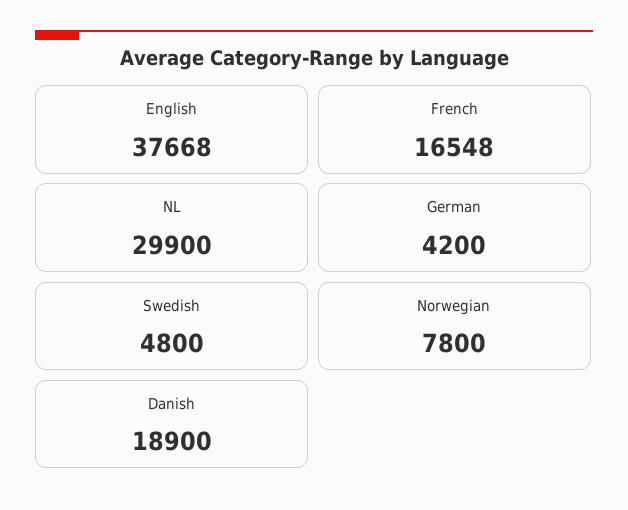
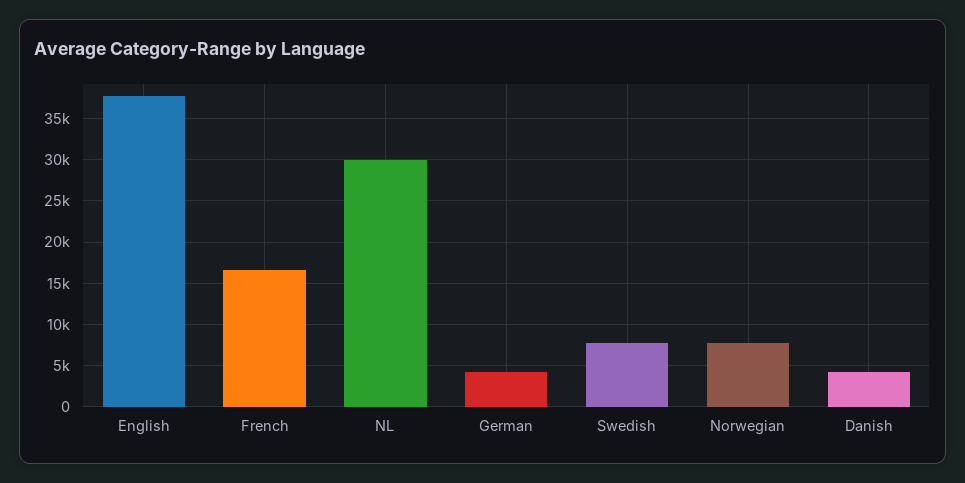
  {
    "English": 37668,
    "French": 16548,
    "NL": 29900,
    "German": 4200,
-   "Swedish": 4800,
+   "Swedish": 8000,
    "Norwegian": 7800,
-   "Danish": 18900
+   "Danish": 4000
  }

